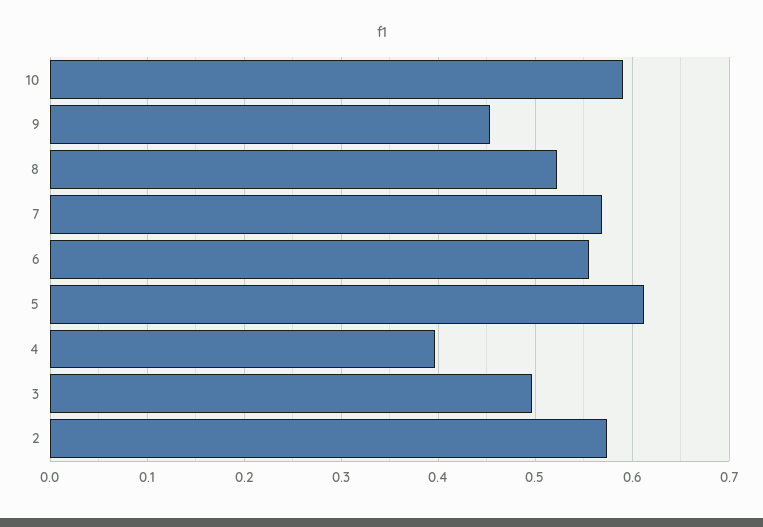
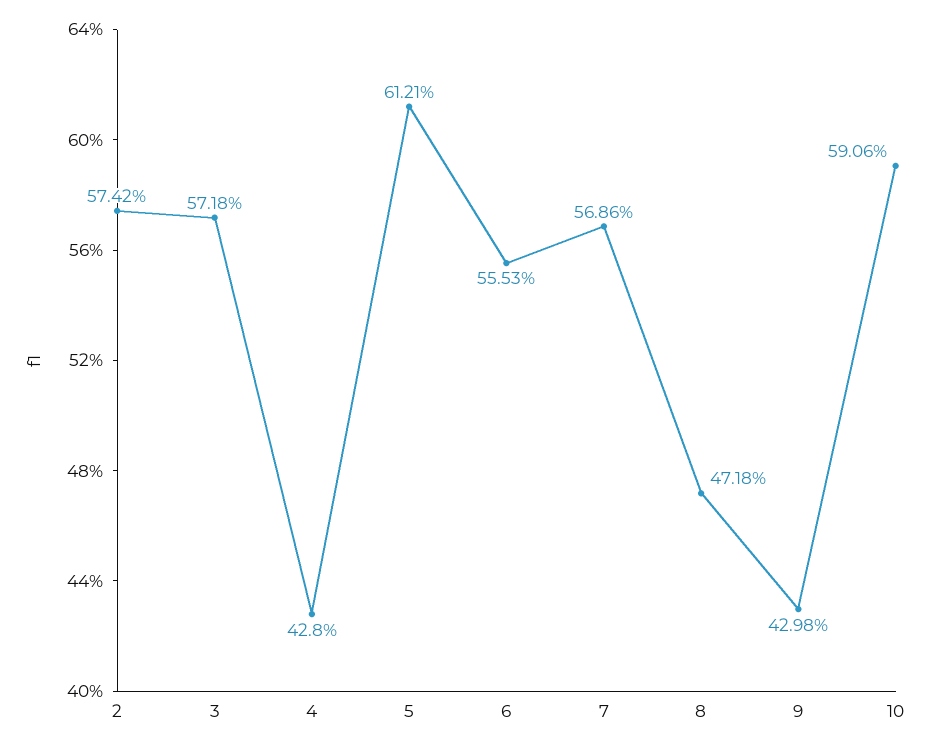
  {
    "10": 0.5906,
-   "9": 0.45,
+   "9": 0.4298,
-   "8": 0.52,
+   "8": 0.4718,
    "7": 0.5686,
    "6": 0.5553,
    "5": 0.6121,
-   "4": 0.4,
+   "4": 0.428,
-   "3": 0.5,
+   "3": 0.5718,
    "2": 0.5742
  }

